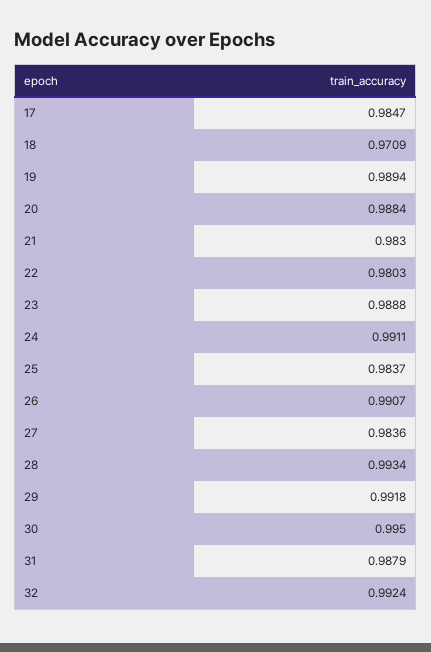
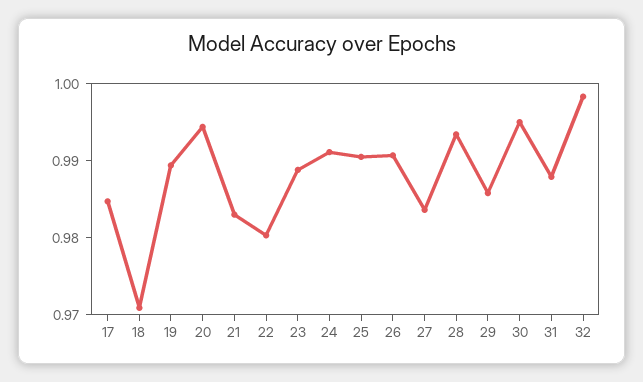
  {
    "17": 0.9847,
    "18": 0.9709,
    "19": 0.9894,
-   "20": 0.9884,
+   "20": 0.994,
    "21": 0.983,
    "22": 0.9803,
    "23": 0.9888,
    "24": 0.9911,
-   "25": 0.9837,
+   "25": 0.99,
    "26": 0.9907,
    "27": 0.9836,
    "28": 0.9934,
-   "29": 0.9918,
+   "29": 0.986,
    "30": 0.995,
    "31": 0.9879,
-   "32": 0.9924
+   "32": 0.998
  }

